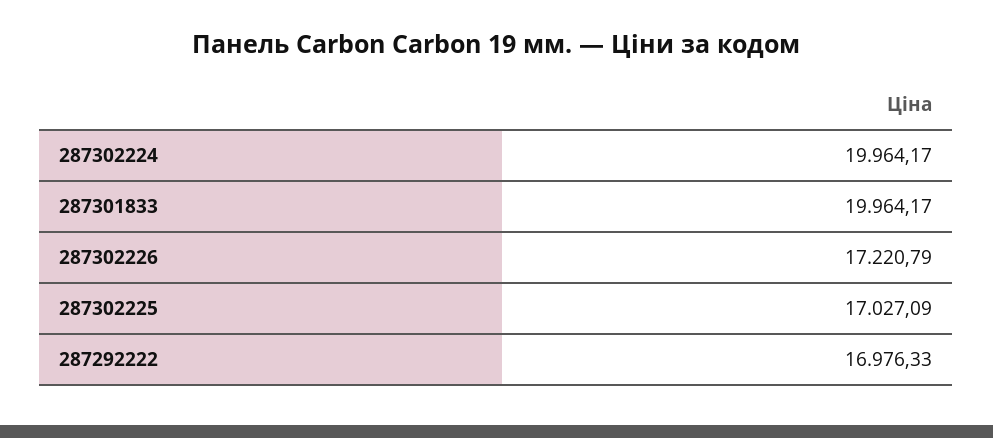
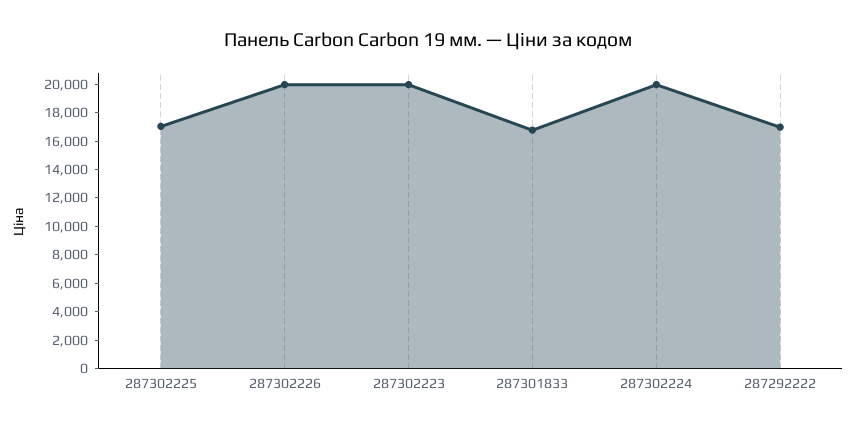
  {
    "287302224": 19964.17,
-   "287301833": 19964.17,
+   "287301833": 17000,
-   "287302226": 17220.79,
+   "287302226": 20000,
    "287302225": 17027.09,
-   "287292222": 16976.33
+   "287292222": 16976.33,
+   "287302223": 20000
  }

